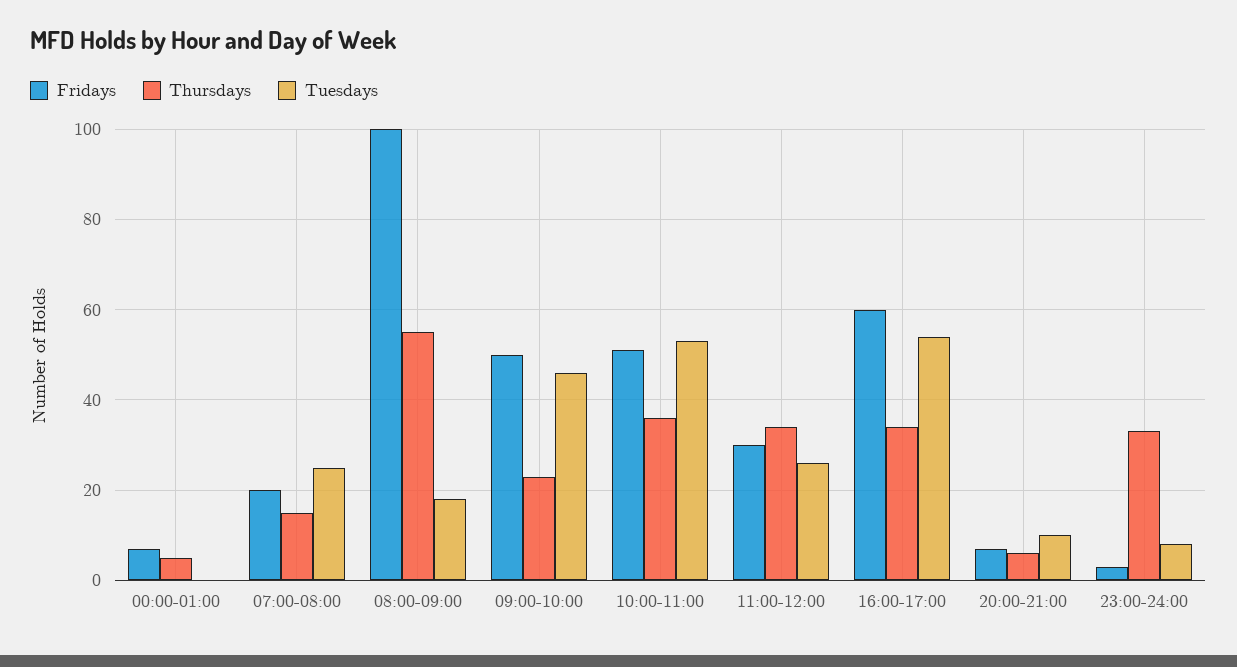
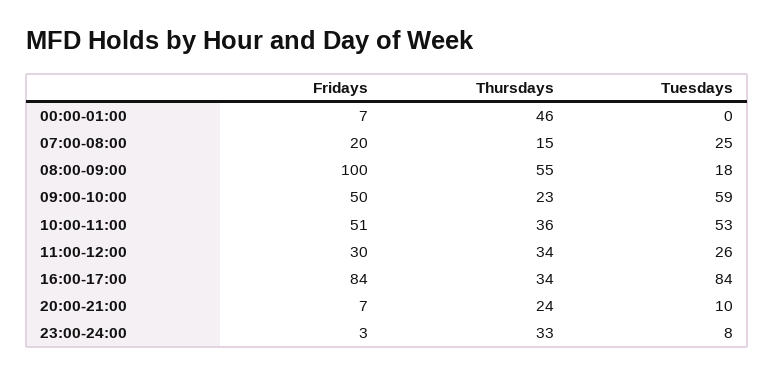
  {
    "Fridays": {
      "00:00-01:00": 7,
      "07:00-08:00": 20,
      "08:00-09:00": 100,
      "09:00-10:00": 50,
      "10:00-11:00": 51,
      "11:00-12:00": 30,
-     "16:00-17:00": 60,
+     "16:00-17:00": 84,
      "20:00-21:00": 7,
      "23:00-24:00": 3
    },
    "Thursdays": {
-     "00:00-01:00": 5,
+     "00:00-01:00": 46,
      "07:00-08:00": 15,
      "08:00-09:00": 55,
      "09:00-10:00": 23,
      "10:00-11:00": 36,
      "11:00-12:00": 34,
      "16:00-17:00": 34,
-     "20:00-21:00": 5,
+     "20:00-21:00": 24,
      "23:00-24:00": 33
    },
    "Tuesdays": {
      "00:00-01:00": 0,
      "07:00-08:00": 25,
      "08:00-09:00": 18,
-     "09:00-10:00": 45,
+     "09:00-10:00": 59,
      "10:00-11:00": 53,
      "11:00-12:00": 26,
-     "16:00-17:00": 55,
+     "16:00-17:00": 84,
      "20:00-21:00": 10,
      "23:00-24:00": 8
    }
  }

